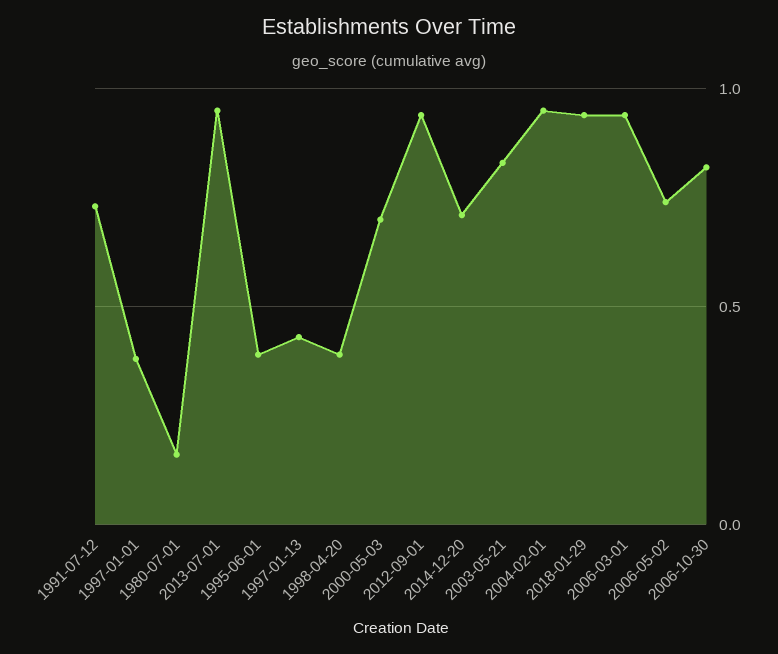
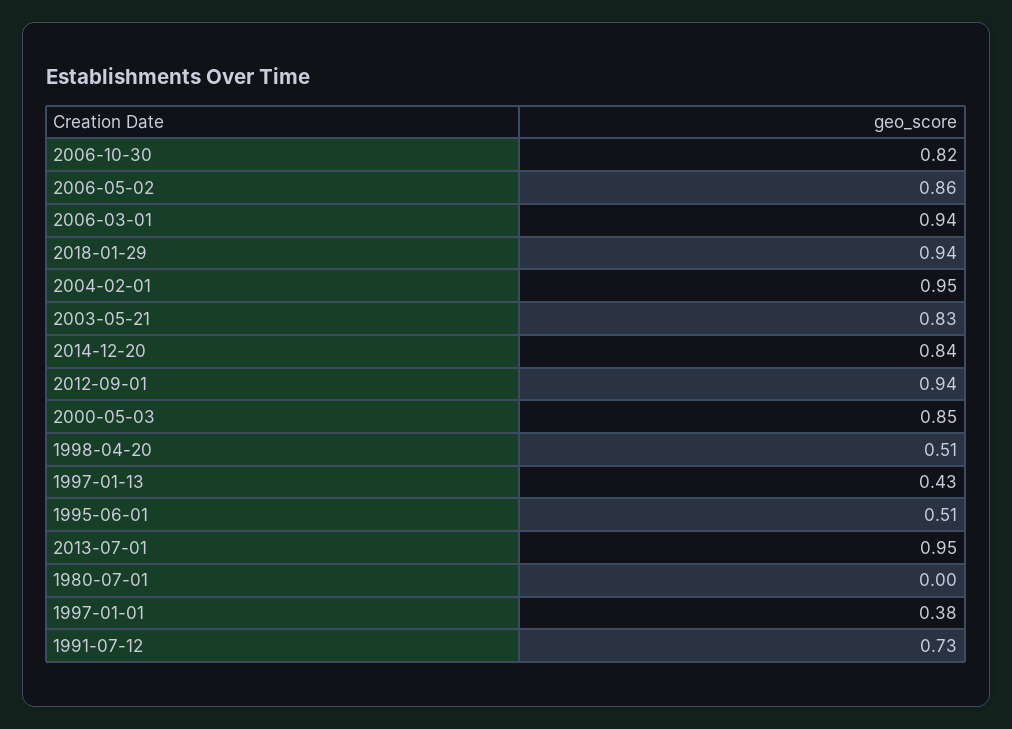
  {
    "1991-07-12": 0.73,
    "1997-01-01": 0.38,
-   "1980-07-01": 0.15,
+   "1980-07-01": 0,
    "2013-07-01": 0.95,
-   "1995-06-01": 0.4,
+   "1995-06-01": 0.51,
    "1997-01-13": 0.43,
-   "1998-04-20": 0.4,
+   "1998-04-20": 0.51,
-   "2000-05-03": 0.7,
+   "2000-05-03": 0.85,
    "2012-09-01": 0.94,
-   "2014-12-20": 0.7,
+   "2014-12-20": 0.84,
    "2003-05-21": 0.83,
    "2004-02-01": 0.95,
    "2018-01-29": 0.94,
    "2006-03-01": 0.94,
-   "2006-05-02": 0.75,
+   "2006-05-02": 0.86,
    "2006-10-30": 0.82
  }

